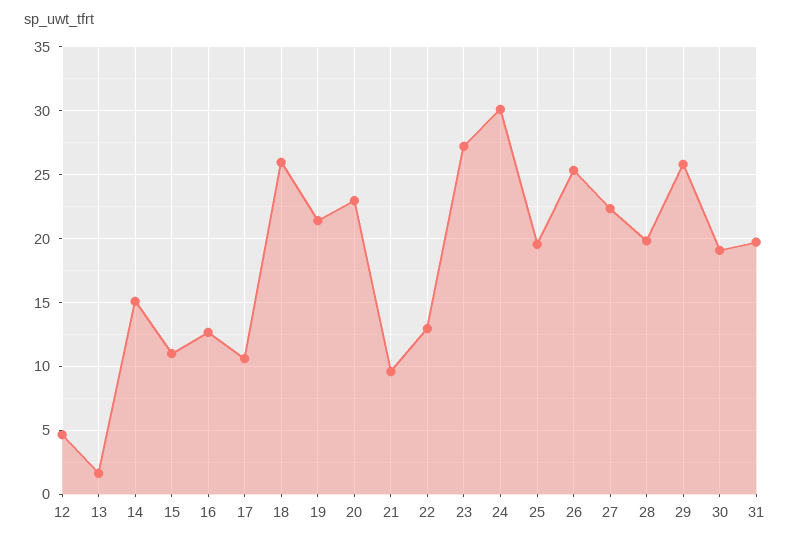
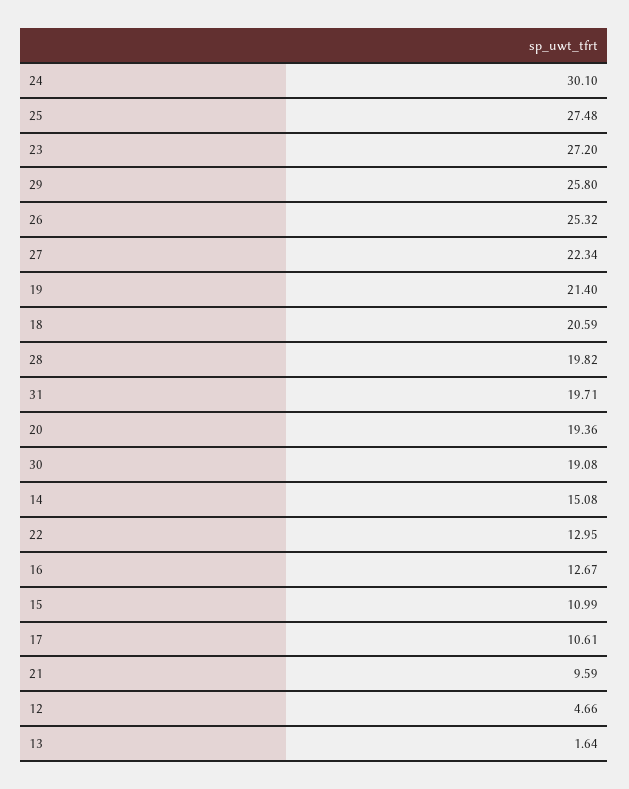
  {
    "12": 4.66,
    "13": 1.64,
    "14": 15.08,
    "15": 10.99,
    "16": 12.67,
    "17": 10.61,
-   "18": 26,
+   "18": 20.59,
    "19": 21.4,
-   "20": 23,
+   "20": 19.36,
    "21": 9.59,
    "22": 12.95,
    "23": 27.2,
    "24": 30.1,
-   "25": 19.5,
+   "25": 27.48,
    "26": 25.32,
    "27": 22.34,
    "28": 19.82,
    "29": 25.8,
    "30": 19.08,
    "31": 19.71
  }

